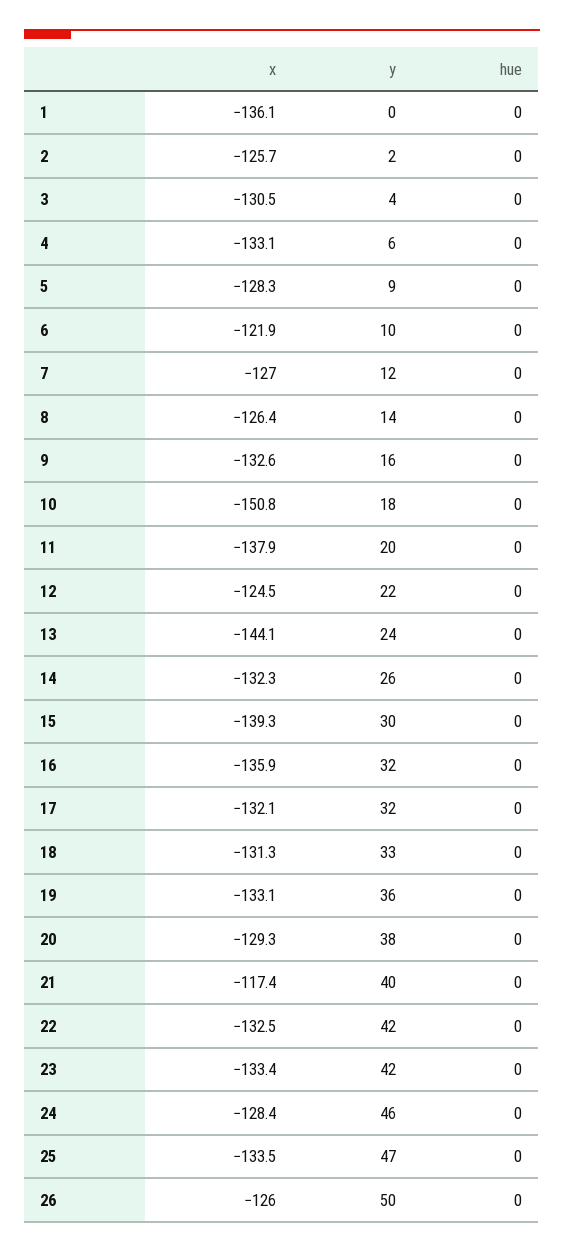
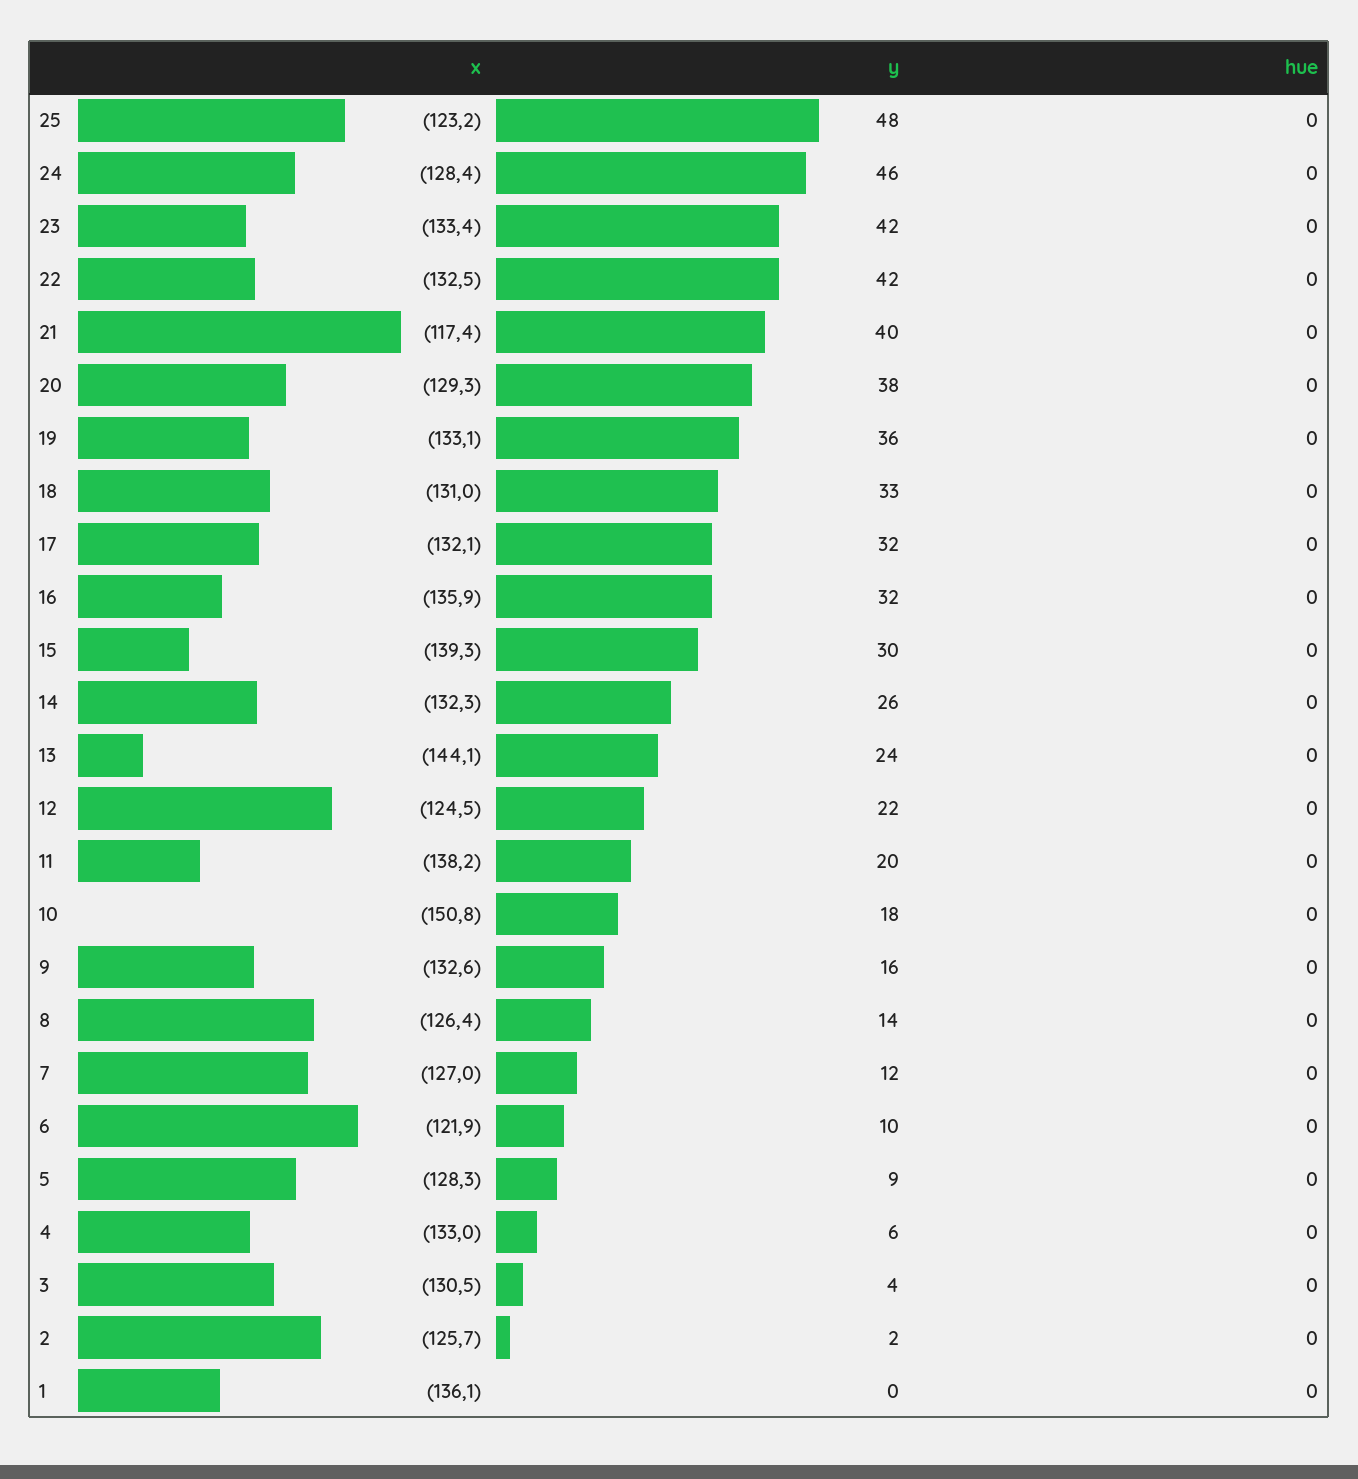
  {
    "x": {
      "1": -136.1,
      "2": -125.7,
      "3": -130.5,
-     "4": -133.1,
+     "4": -133,
      "5": -128.3,
      "6": -121.9,
      "7": -127,
      "8": -126.4,
      "9": -132.6,
      "10": -150.8,
-     "11": -137.9,
+     "11": -138.2,
      "12": -124.5,
      "13": -144.1,
      "14": -132.3,
      "15": -139.3,
      "16": -135.9,
      "17": -132.1,
-     "18": -131.3,
+     "18": -131,
      "19": -133.1,
      "20": -129.3,
      "21": -117.4,
      "22": -132.5,
      "23": -133.4,
      "24": -128.4,
-     "25": -133.5,
+     "25": -123.2
-     "26": -126
    },
    "y": {
      "1": 0,
      "2": 2,
      "3": 4,
      "4": 6,
      "5": 9,
      "6": 10,
      "7": 12,
      "8": 14,
      "9": 16,
      "10": 18,
      "11": 20,
      "12": 22,
      "13": 24,
      "14": 26,
      "15": 30,
      "16": 32,
      "17": 32,
      "18": 33,
      "19": 36,
      "20": 38,
      "21": 40,
      "22": 42,
      "23": 42,
      "24": 46,
-     "25": 47,
+     "25": 48
-     "26": 50
    },
    "hue": {
      "1": 0,
      "2": 0,
      "3": 0,
      "4": 0,
      "5": 0,
      "6": 0,
      "7": 0,
      "8": 0,
      "9": 0,
      "10": 0,
      "11": 0,
      "12": 0,
      "13": 0,
      "14": 0,
      "15": 0,
      "16": 0,
      "17": 0,
      "18": 0,
      "19": 0,
      "20": 0,
      "21": 0,
      "22": 0,
      "23": 0,
      "24": 0,
-     "25": 0,
+     "25": 0
-     "26": 0
    }
  }

